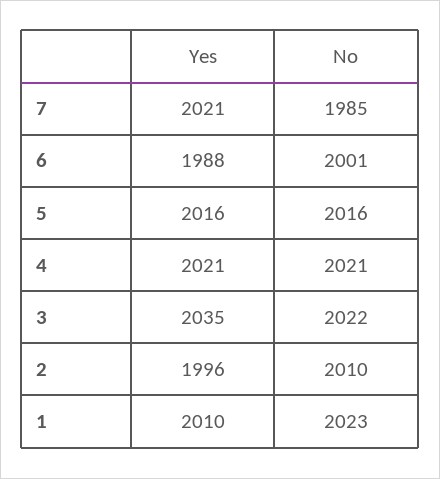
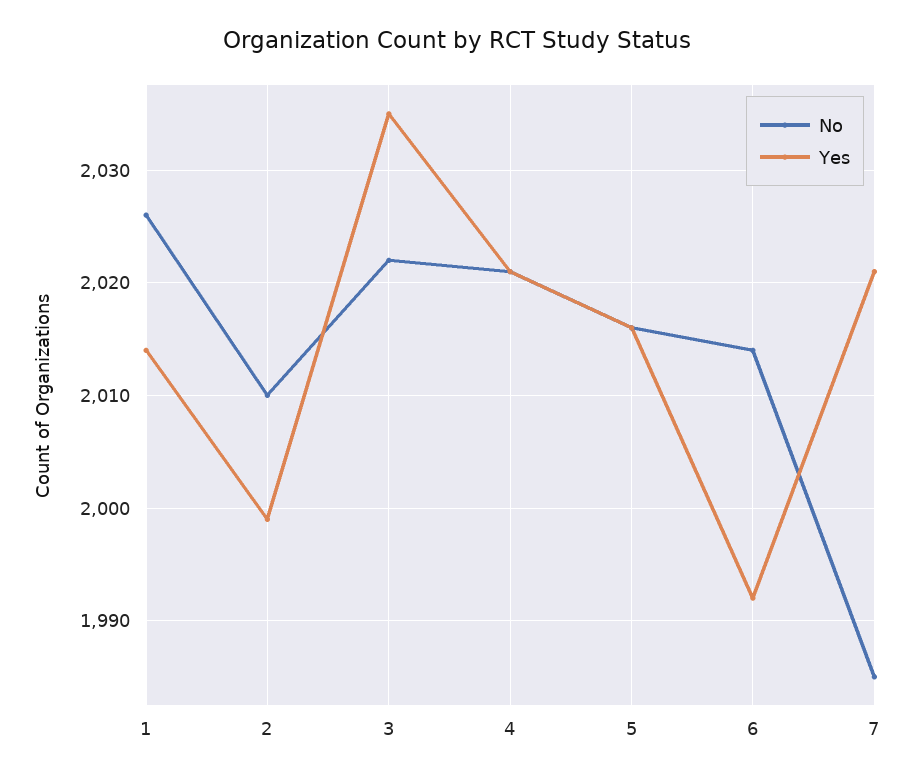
  {
    "Yes": {
      "7": 2021,
-     "6": 1988,
+     "6": 1992,
      "5": 2016,
      "4": 2021,
      "3": 2035,
-     "2": 1996,
+     "2": 1999,
-     "1": 2010
+     "1": 2014
    },
    "No": {
      "7": 1985,
-     "6": 2001,
+     "6": 2014,
      "5": 2016,
      "4": 2021,
      "3": 2022,
      "2": 2010,
-     "1": 2023
+     "1": 2026
    }
  }

